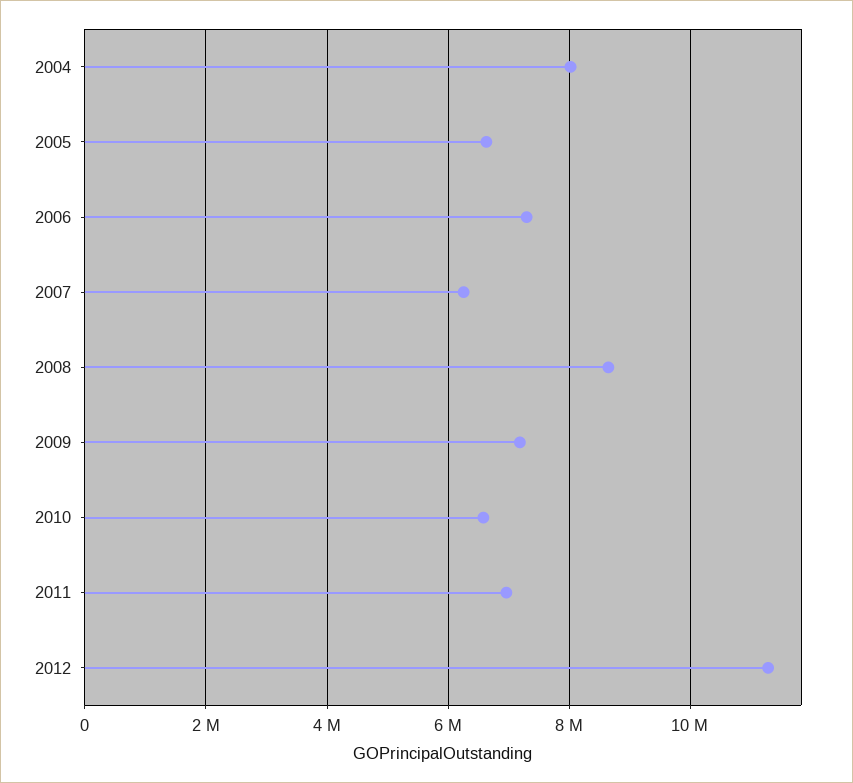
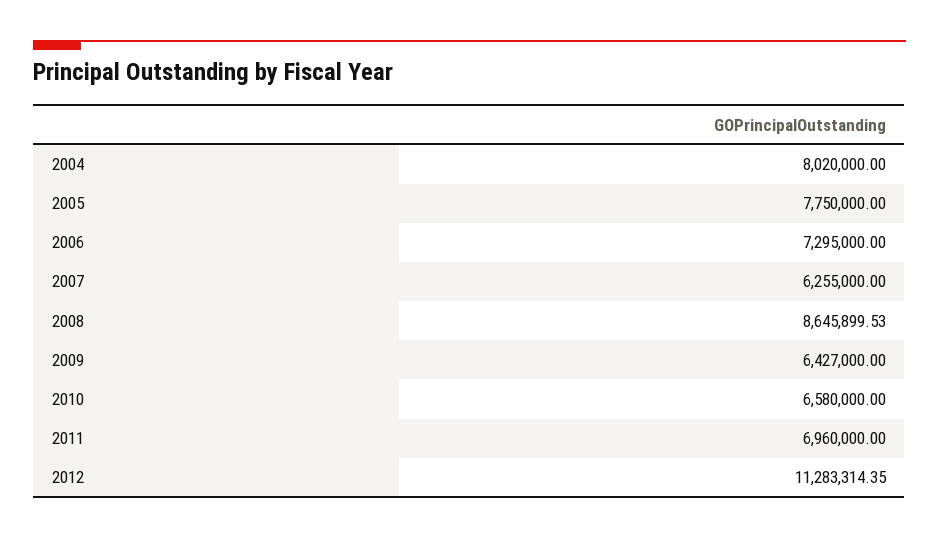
  {
    "2004": 8020000,
-   "2005": 6600000,
+   "2005": 7750000,
    "2006": 7295000,
    "2007": 6255000,
    "2008": 8645899.53,
-   "2009": 7200000,
+   "2009": 6427000,
    "2010": 6580000,
    "2011": 6960000,
    "2012": 11283314.35
  }

